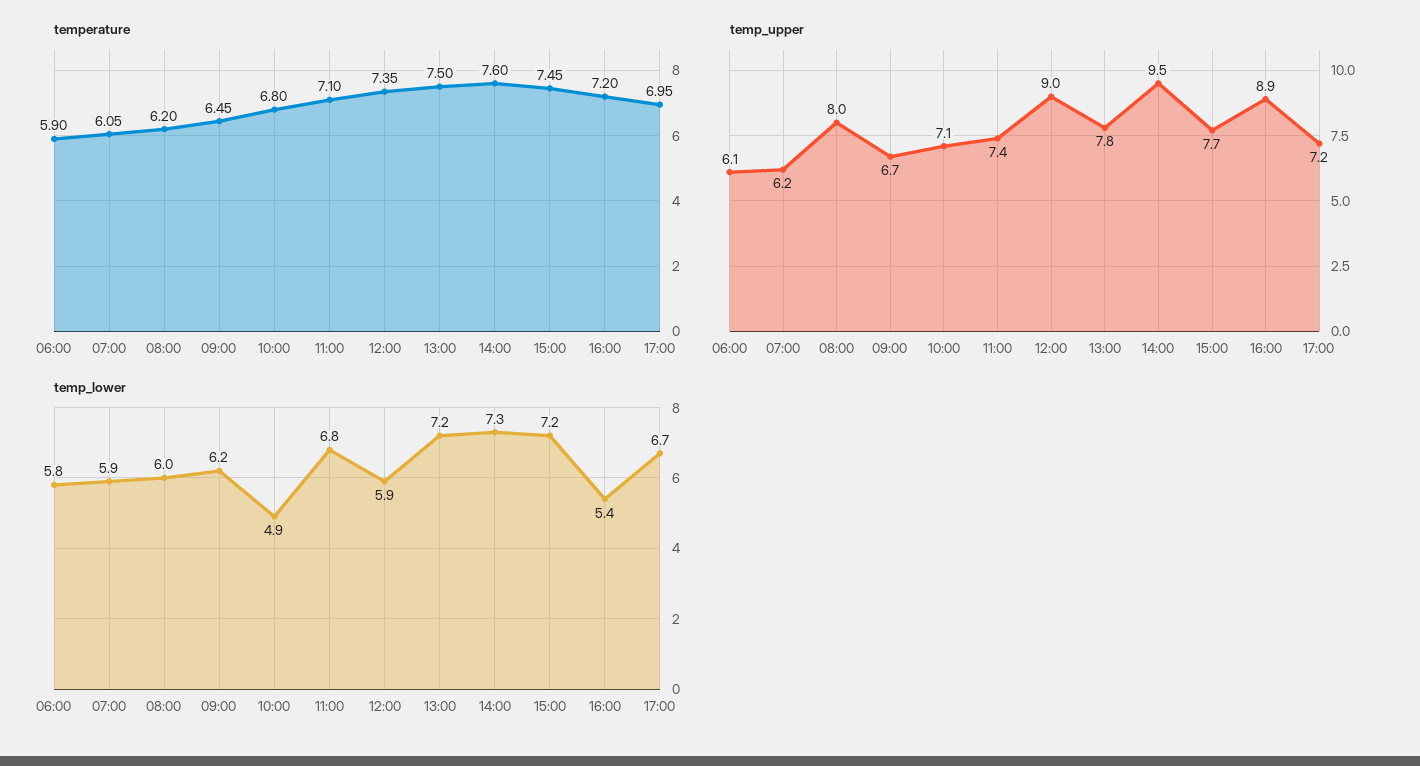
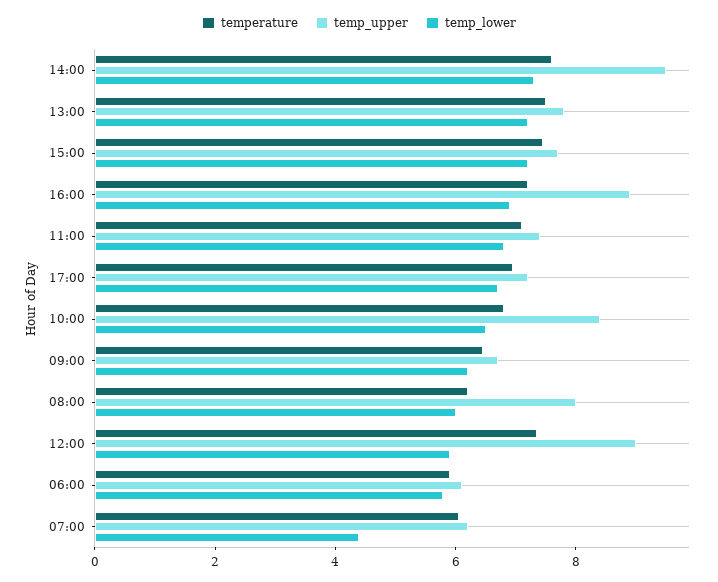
  {
    "temperature": {
      "06:00": 5.9,
      "07:00": 6.05,
      "08:00": 6.2,
      "09:00": 6.45,
      "10:00": 6.8,
      "11:00": 7.1,
      "12:00": 7.35,
      "13:00": 7.5,
      "14:00": 7.6,
      "15:00": 7.45,
      "16:00": 7.2,
      "17:00": 6.95
    },
    "temp_upper": {
      "06:00": 6.1,
      "07:00": 6.2,
      "08:00": 8,
      "09:00": 6.7,
-     "10:00": 7.1,
+     "10:00": 8.5,
      "11:00": 7.4,
      "12:00": 9,
      "13:00": 7.8,
      "14:00": 9.5,
      "15:00": 7.7,
      "16:00": 8.9,
      "17:00": 7.2
    },
    "temp_lower": {
      "06:00": 5.8,
-     "07:00": 5.9,
+     "07:00": 4.5,
      "08:00": 6,
      "09:00": 6.2,
-     "10:00": 4.9,
+     "10:00": 6.5,
      "11:00": 6.8,
      "12:00": 5.9,
      "13:00": 7.2,
      "14:00": 7.3,
      "15:00": 7.2,
-     "16:00": 5.4,
+     "16:00": 7,
      "17:00": 6.7
    }
  }

